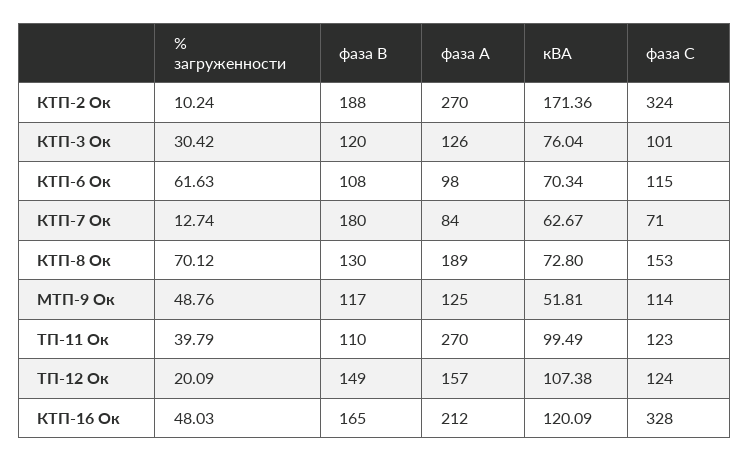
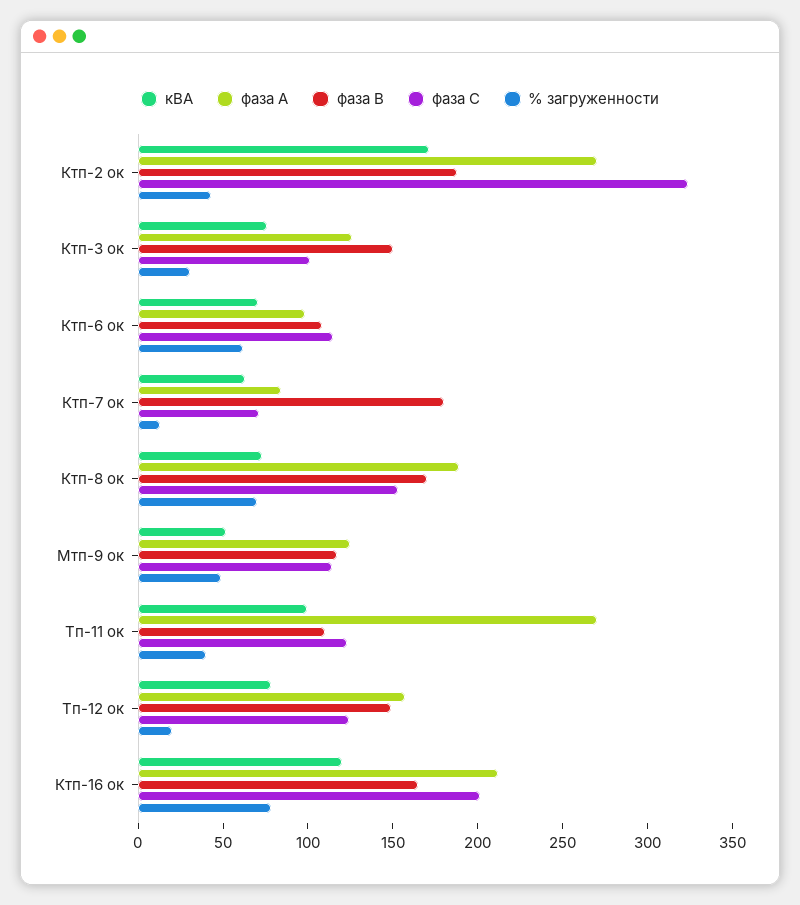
  {
    "% загруженности": {
-     "КТП-2 Ок": 10.24,
+     "КТП-2 Ок": 40,
      "КТП-3 Ок": 30.42,
      "КТП-6 Ок": 61.63,
      "КТП-7 Ок": 12.74,
      "КТП-8 Ок": 70.12,
      "МТП-9 Ок": 48.76,
      "ТП-11 Ок": 39.79,
      "ТП-12 Ок": 20.09,
-     "КТП-16 Ок": 48.03
+     "КТП-16 Ок": 80
    },
    "фаза В": {
      "КТП-2 Ок": 188,
-     "КТП-3 Ок": 120,
+     "КТП-3 Ок": 150,
      "КТП-6 Ок": 108,
      "КТП-7 Ок": 180,
-     "КТП-8 Ок": 130,
+     "КТП-8 Ок": 170,
      "МТП-9 Ок": 117,
      "ТП-11 Ок": 110,
      "ТП-12 Ок": 149,
      "КТП-16 Ок": 165
    },
    "фаза А": {
      "КТП-2 Ок": 270,
      "КТП-3 Ок": 126,
      "КТП-6 Ок": 98,
      "КТП-7 Ок": 84,
      "КТП-8 Ок": 189,
      "МТП-9 Ок": 125,
      "ТП-11 Ок": 270,
      "ТП-12 Ок": 157,
      "КТП-16 Ок": 212
    },
    "кВА": {
      "КТП-2 Ок": 171.36,
      "КТП-3 Ок": 76.04,
      "КТП-6 Ок": 70.34,
      "КТП-7 Ок": 62.67,
      "КТП-8 Ок": 72.8,
      "МТП-9 Ок": 51.81,
      "ТП-11 Ок": 99.49,
-     "ТП-12 Ок": 107.38,
+     "ТП-12 Ок": 80,
      "КТП-16 Ок": 120.09
    },
    "фаза С": {
      "КТП-2 Ок": 324,
      "КТП-3 Ок": 101,
      "КТП-6 Ок": 115,
      "КТП-7 Ок": 71,
      "КТП-8 Ок": 153,
      "МТП-9 Ок": 114,
      "ТП-11 Ок": 123,
      "ТП-12 Ок": 124,
-     "КТП-16 Ок": 328
+     "КТП-16 Ок": 200
    }
  }

